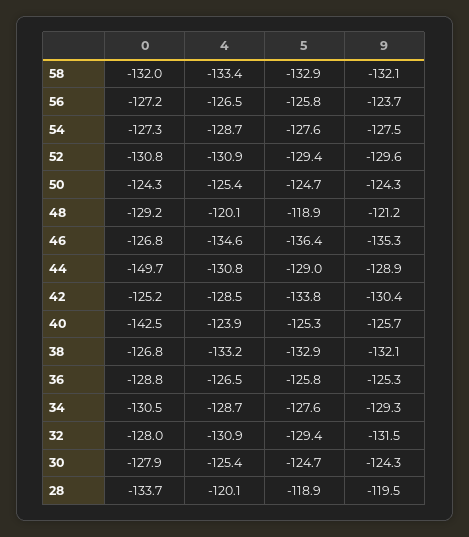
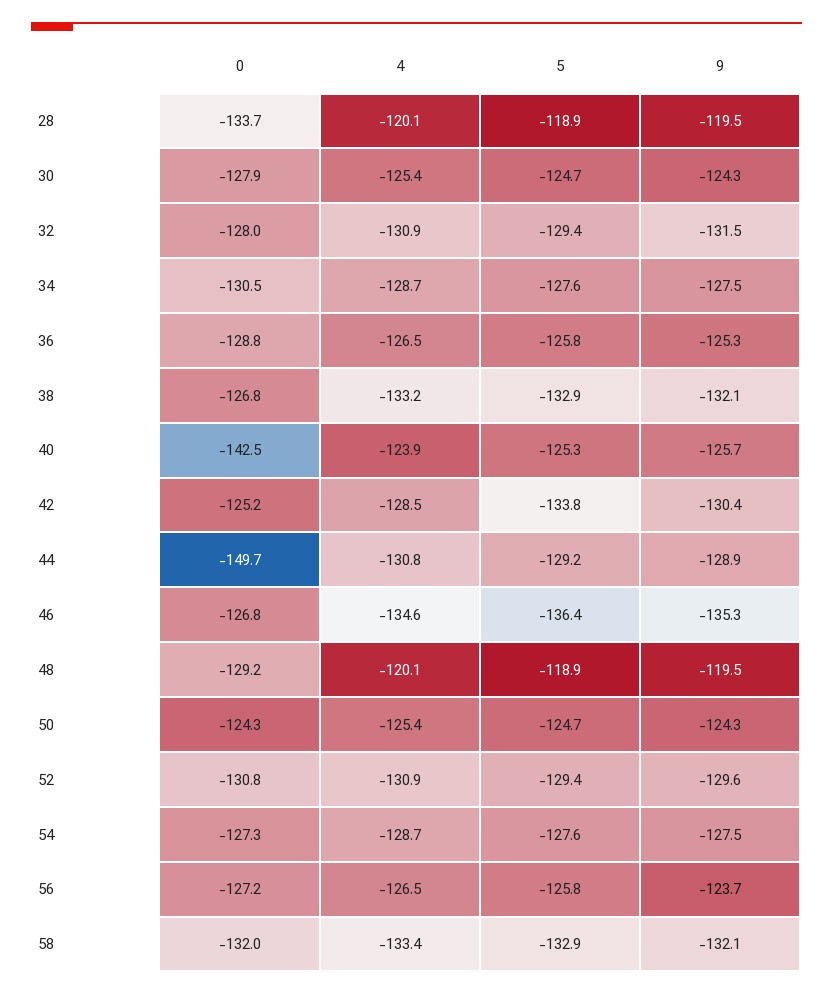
  {
    "0": {
      "58": -132,
      "56": -127.2,
      "54": -127.3,
      "52": -130.8,
      "50": -124.3,
      "48": -129.2,
      "46": -126.8,
      "44": -149.7,
      "42": -125.2,
      "40": -142.5,
      "38": -126.8,
      "36": -128.8,
      "34": -130.5,
      "32": -128,
      "30": -127.9,
      "28": -133.7
    },
    "4": {
      "58": -133.4,
      "56": -126.5,
      "54": -128.7,
      "52": -130.9,
      "50": -125.4,
      "48": -120.1,
      "46": -134.6,
      "44": -130.8,
      "42": -128.5,
      "40": -123.9,
      "38": -133.2,
      "36": -126.5,
      "34": -128.7,
      "32": -130.9,
      "30": -125.4,
      "28": -120.1
    },
    "5": {
      "58": -132.9,
      "56": -125.8,
      "54": -127.6,
      "52": -129.4,
      "50": -124.7,
      "48": -118.9,
      "46": -136.4,
-     "44": -129,
+     "44": -129.2,
      "42": -133.8,
      "40": -125.3,
      "38": -132.9,
      "36": -125.8,
      "34": -127.6,
      "32": -129.4,
      "30": -124.7,
      "28": -118.9
    },
    "9": {
      "58": -132.1,
      "56": -123.7,
      "54": -127.5,
      "52": -129.6,
      "50": -124.3,
-     "48": -121.2,
+     "48": -119.5,
      "46": -135.3,
      "44": -128.9,
      "42": -130.4,
      "40": -125.7,
      "38": -132.1,
      "36": -125.3,
-     "34": -129.3,
+     "34": -127.5,
      "32": -131.5,
      "30": -124.3,
      "28": -119.5
    }
  }

